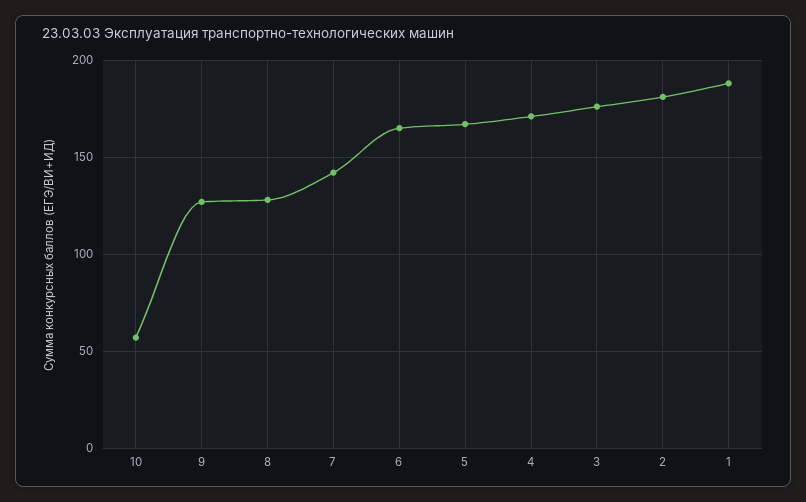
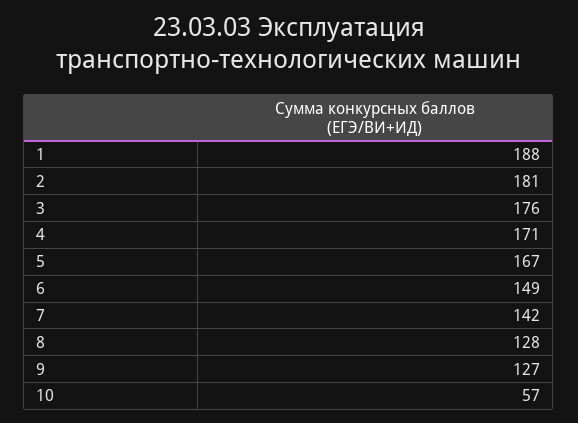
  {
    "10": 57,
    "9": 127,
    "8": 128,
    "7": 142,
-   "6": 165,
+   "6": 149,
    "5": 167,
    "4": 171,
    "3": 176,
    "2": 181,
    "1": 188
  }

